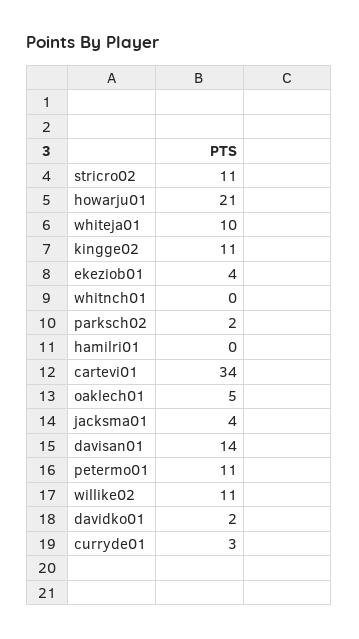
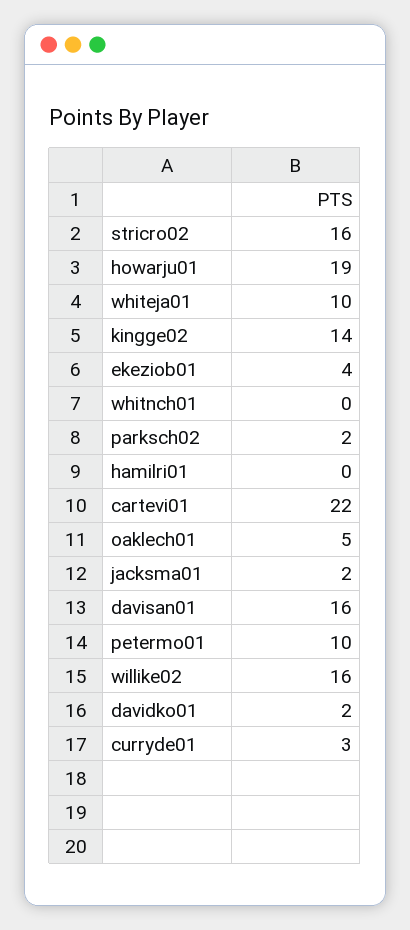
  {
-   "stricro02": 11,
+   "stricro02": 16,
-   "howarju01": 21,
+   "howarju01": 19,
    "whiteja01": 10,
-   "kingge02": 11,
+   "kingge02": 14,
    "ekeziob01": 4,
    "whitnch01": 0,
    "parksch02": 2,
    "hamilri01": 0,
-   "cartevi01": 34,
+   "cartevi01": 22,
    "oaklech01": 5,
-   "jacksma01": 4,
+   "jacksma01": 2,
-   "davisan01": 14,
+   "davisan01": 16,
-   "petermo01": 11,
+   "petermo01": 10,
-   "willike02": 11,
+   "willike02": 16,
    "davidko01": 2,
    "curryde01": 3
  }

